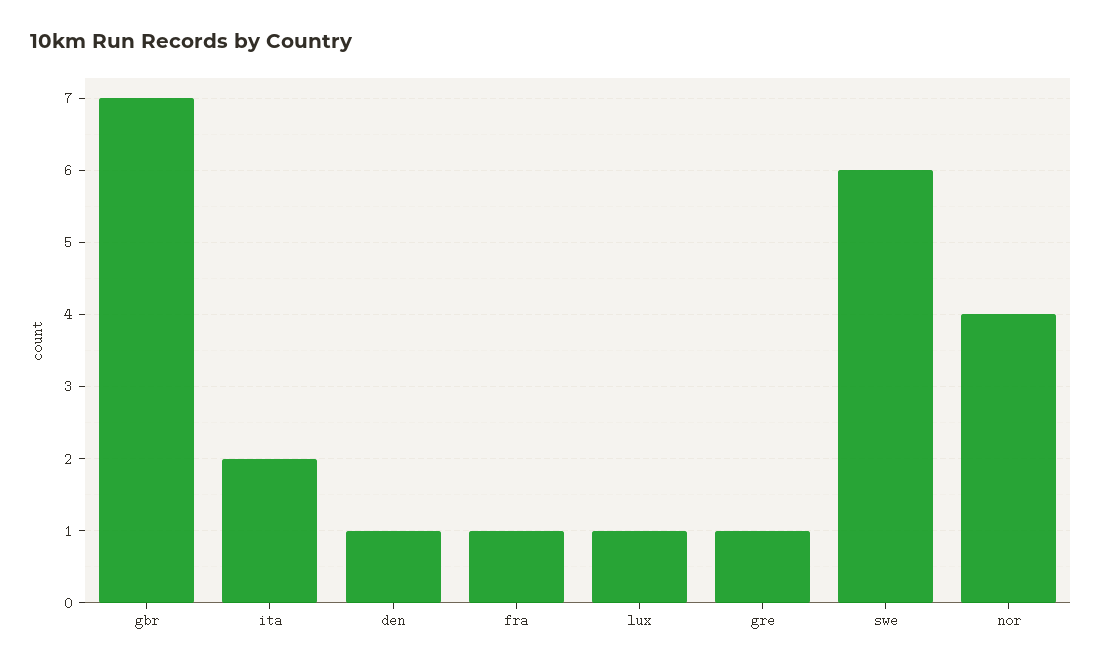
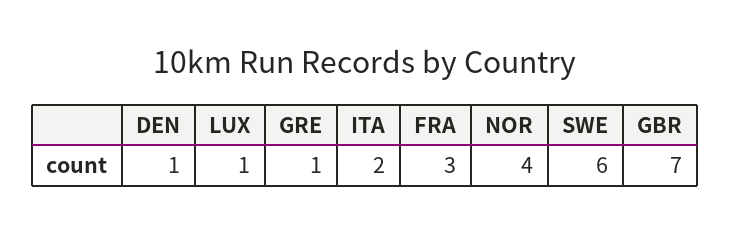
  {
    "gbr": 7,
    "ita": 2,
    "den": 1,
-   "fra": 1,
+   "fra": 3,
    "lux": 1,
    "gre": 1,
    "swe": 6,
    "nor": 4
  }

